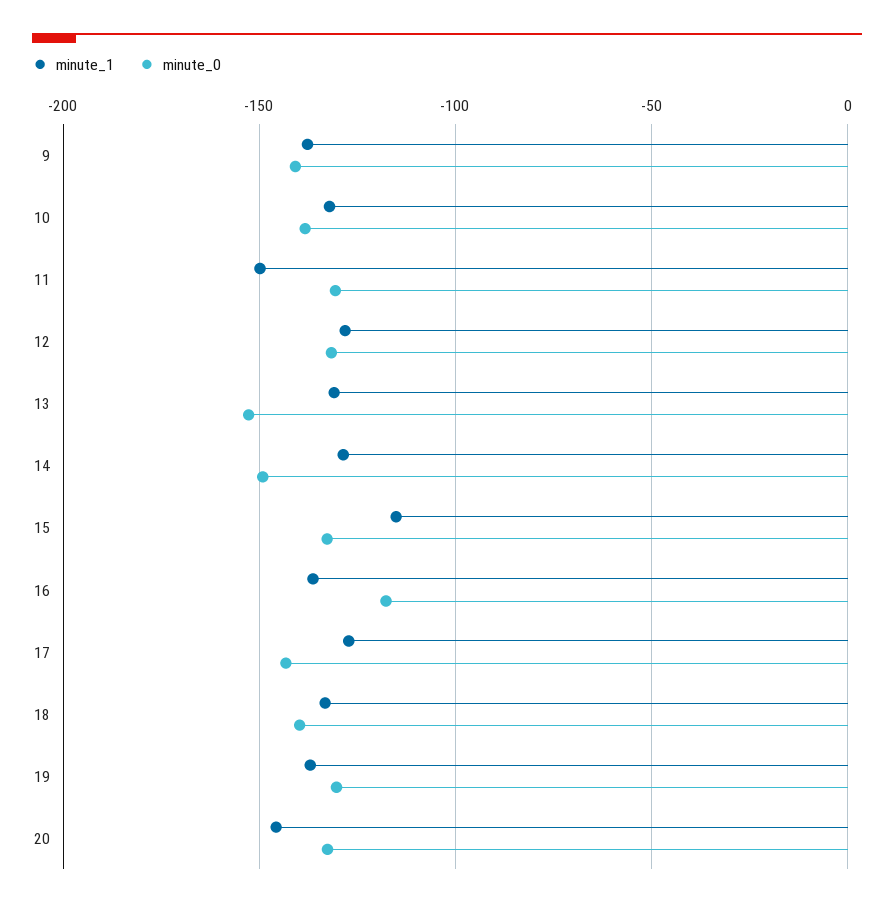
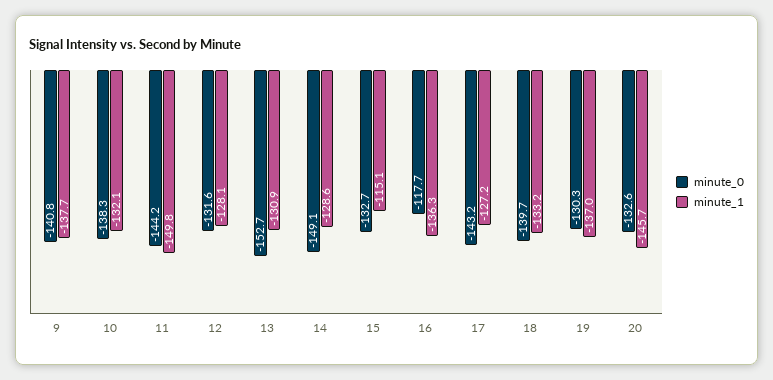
  {
    "minute_1": {
      "9": -137.7,
      "10": -132.1,
      "11": -149.8,
      "12": -128.1,
      "13": -130.9,
      "14": -128.6,
      "15": -115.1,
      "16": -136.3,
      "17": -127.2,
      "18": -133.2,
      "19": -137,
      "20": -145.7
    },
    "minute_0": {
      "9": -140.8,
      "10": -138.3,
-     "11": -130,
+     "11": -144.2,
      "12": -131.6,
      "13": -152.7,
      "14": -149.1,
      "15": -132.7,
      "16": -117.7,
      "17": -143.2,
      "18": -139.7,
      "19": -130.3,
      "20": -132.6
    }
  }

